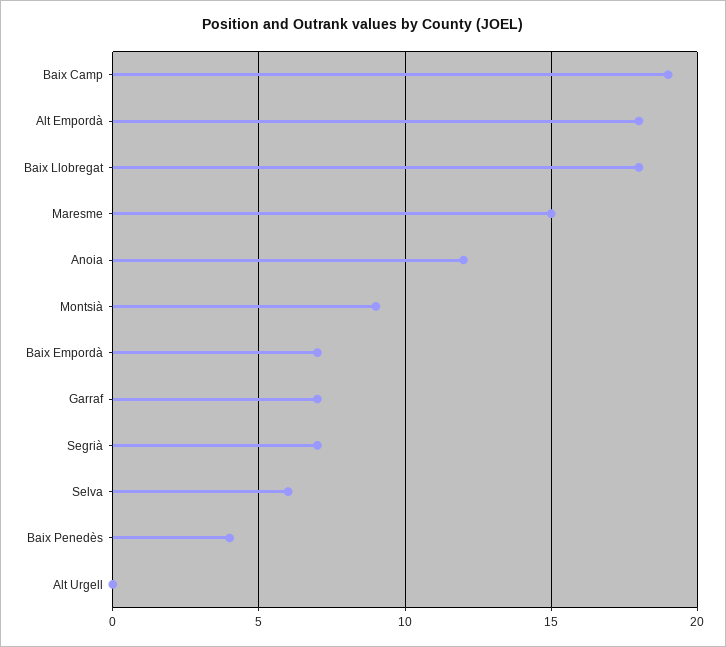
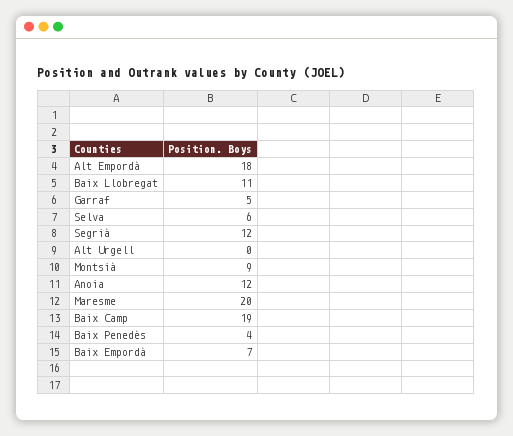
  {
    "Baix Camp": 19,
    "Alt Empordà": 18,
-   "Baix Llobregat": 18,
+   "Baix Llobregat": 11,
-   "Maresme": 15,
+   "Maresme": 20,
    "Anoia": 12,
    "Montsià": 9,
    "Baix Empordà": 7,
-   "Garraf": 7,
+   "Garraf": 5,
-   "Segrià": 7,
+   "Segrià": 12,
    "Selva": 6,
    "Baix Penedès": 4,
    "Alt Urgell": 0
  }

